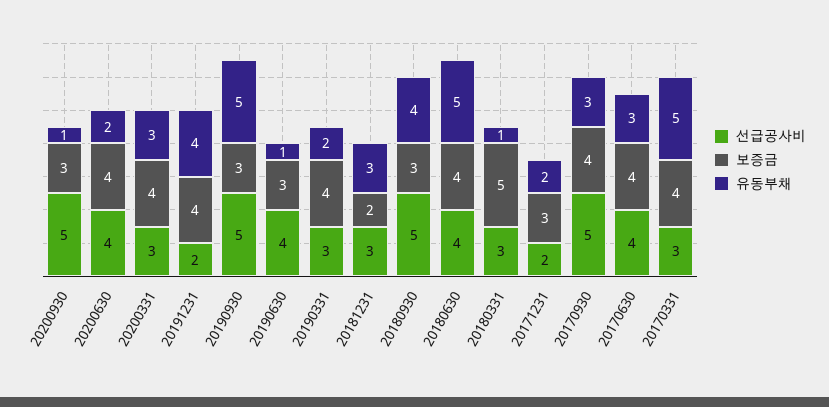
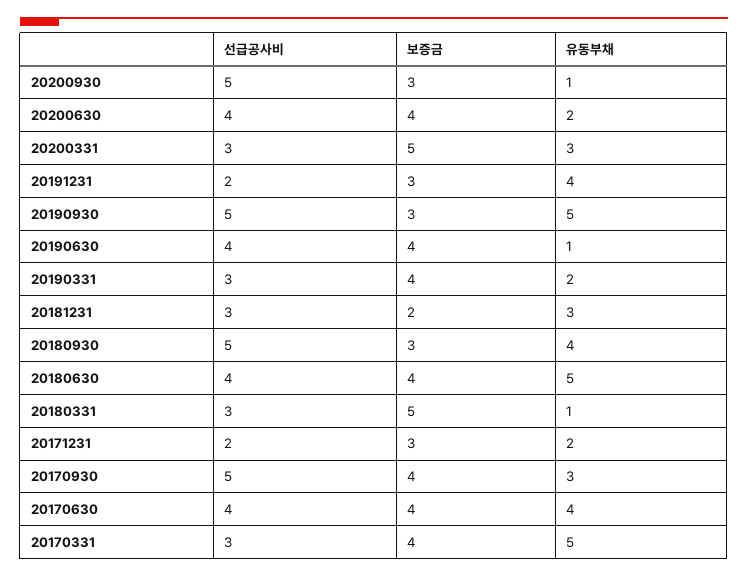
  {
    "선급공사비": {
      "20200930": 5,
      "20200630": 4,
      "20200331": 3,
      "20191231": 2,
      "20190930": 5,
      "20190630": 4,
      "20190331": 3,
      "20181231": 3,
      "20180930": 5,
      "20180630": 4,
      "20180331": 3,
      "20171231": 2,
      "20170930": 5,
      "20170630": 4,
      "20170331": 3
    },
    "보증금": {
      "20200930": 3,
      "20200630": 4,
-     "20200331": 4,
+     "20200331": 5,
-     "20191231": 4,
+     "20191231": 3,
      "20190930": 3,
-     "20190630": 3,
+     "20190630": 4,
      "20190331": 4,
      "20181231": 2,
      "20180930": 3,
      "20180630": 4,
      "20180331": 5,
      "20171231": 3,
      "20170930": 4,
      "20170630": 4,
      "20170331": 4
    },
    "유동부채": {
      "20200930": 1,
      "20200630": 2,
      "20200331": 3,
      "20191231": 4,
      "20190930": 5,
      "20190630": 1,
      "20190331": 2,
      "20181231": 3,
      "20180930": 4,
      "20180630": 5,
      "20180331": 1,
      "20171231": 2,
      "20170930": 3,
-     "20170630": 3,
+     "20170630": 4,
      "20170331": 5
    }
  }

